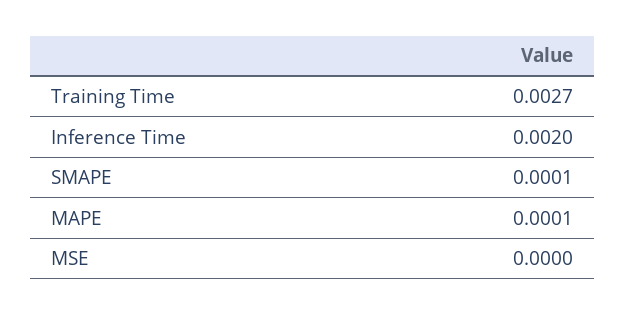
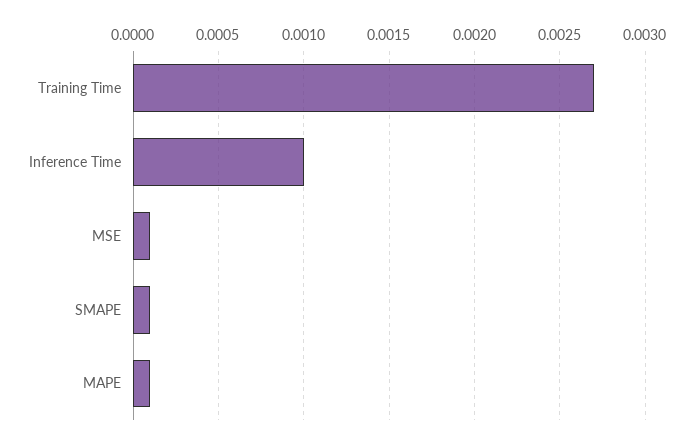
  {
    "Training Time": 0.0027,
-   "Inference Time": 0.002,
+   "Inference Time": 0.001,
    "SMAPE": 0.0001,
    "MAPE": 0.0001,
-   "MSE": 0
+   "MSE": 0.0001
  }

